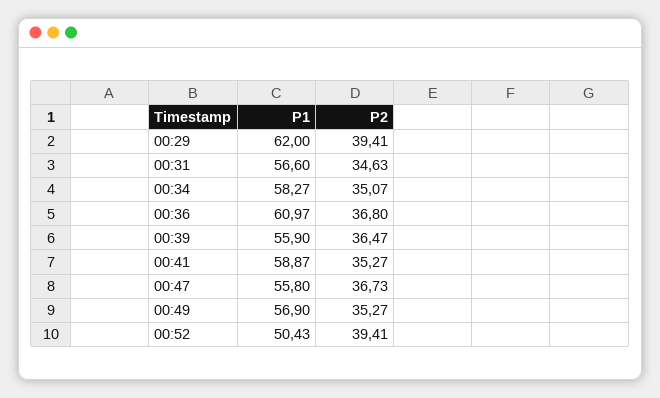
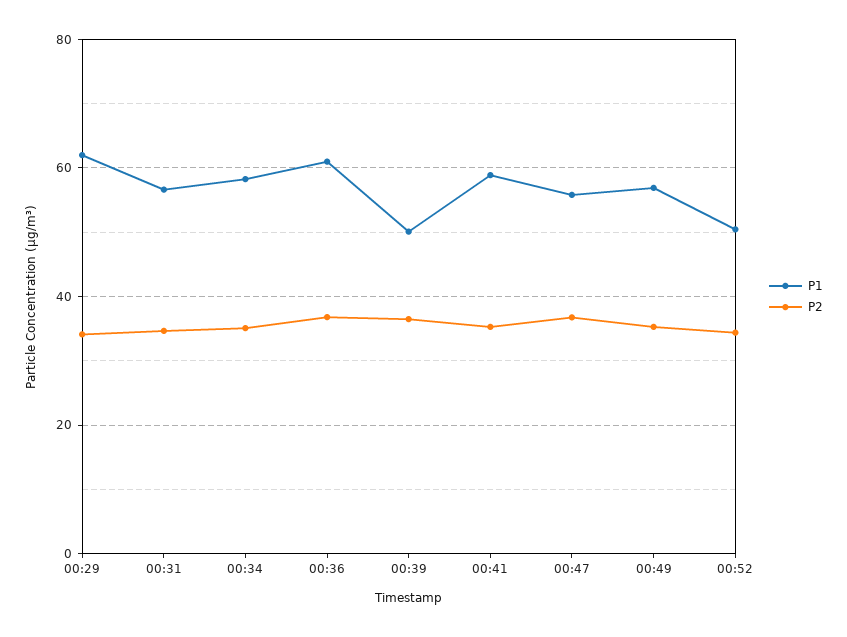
  {
    "P1": {
      "00:29": 62,
      "00:31": 56.6,
      "00:34": 58.27,
      "00:36": 60.97,
-     "00:39": 55.9,
+     "00:39": 50,
      "00:41": 58.87,
      "00:47": 55.8,
      "00:49": 56.9,
      "00:52": 50.43
    },
    "P2": {
-     "00:29": 39.41,
+     "00:29": 34,
      "00:31": 34.63,
      "00:34": 35.07,
      "00:36": 36.8,
      "00:39": 36.47,
      "00:41": 35.27,
      "00:47": 36.73,
      "00:49": 35.27,
-     "00:52": 39.41
+     "00:52": 34
    }
  }

